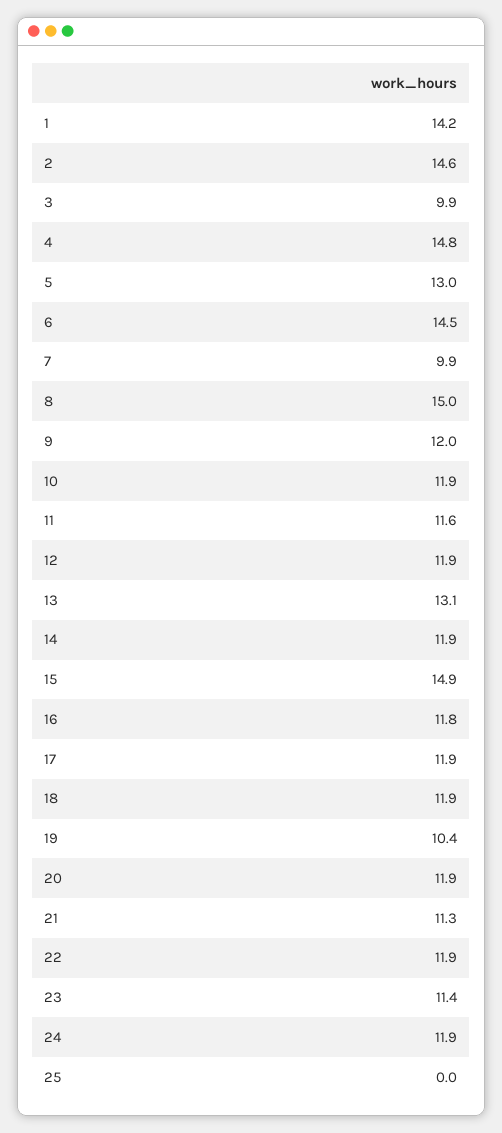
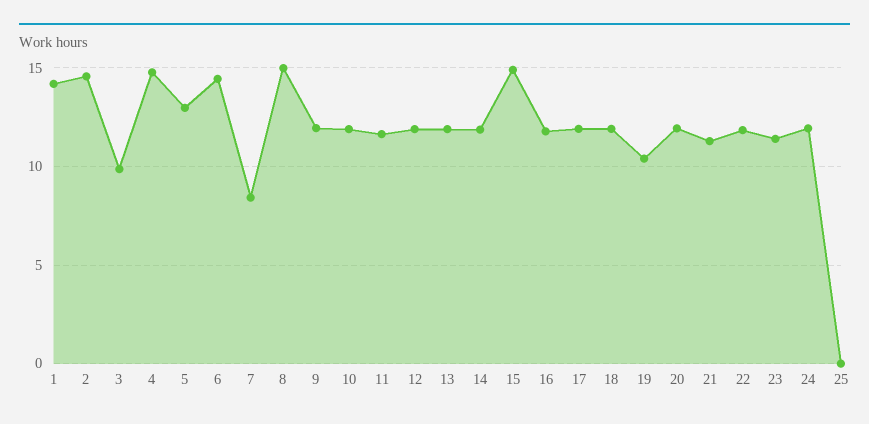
  {
    "1": 14.2,
    "2": 14.6,
    "3": 9.9,
    "4": 14.8,
    "5": 13,
    "6": 14.5,
-   "7": 9.9,
+   "7": 8.5,
    "8": 15,
    "9": 12,
    "10": 11.9,
    "11": 11.6,
    "12": 11.9,
-   "13": 13.1,
+   "13": 12,
    "14": 11.9,
    "15": 14.9,
    "16": 11.8,
    "17": 11.9,
    "18": 11.9,
    "19": 10.4,
    "20": 11.9,
    "21": 11.3,
    "22": 11.9,
    "23": 11.4,
    "24": 11.9,
    "25": 0
  }

